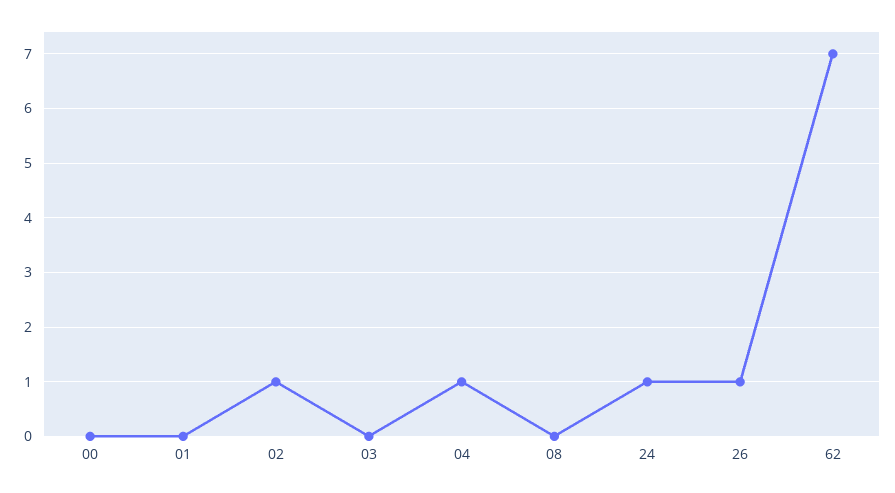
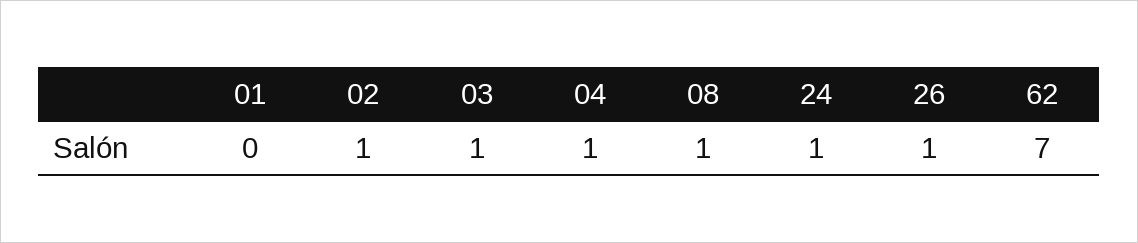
  {
-   "00": 0,
    "01": 0,
    "02": 1,
-   "03": 0,
+   "03": 1,
    "04": 1,
-   "08": 0,
+   "08": 1,
    "24": 1,
    "26": 1,
    "62": 7
  }

